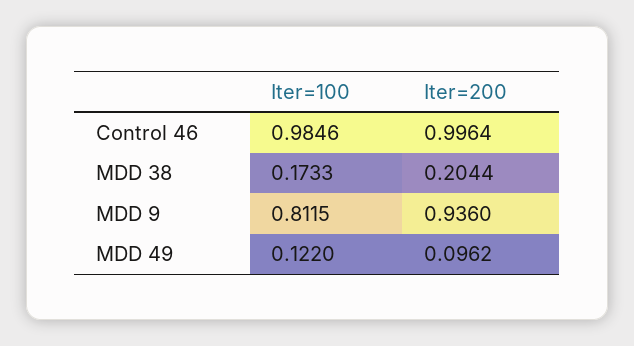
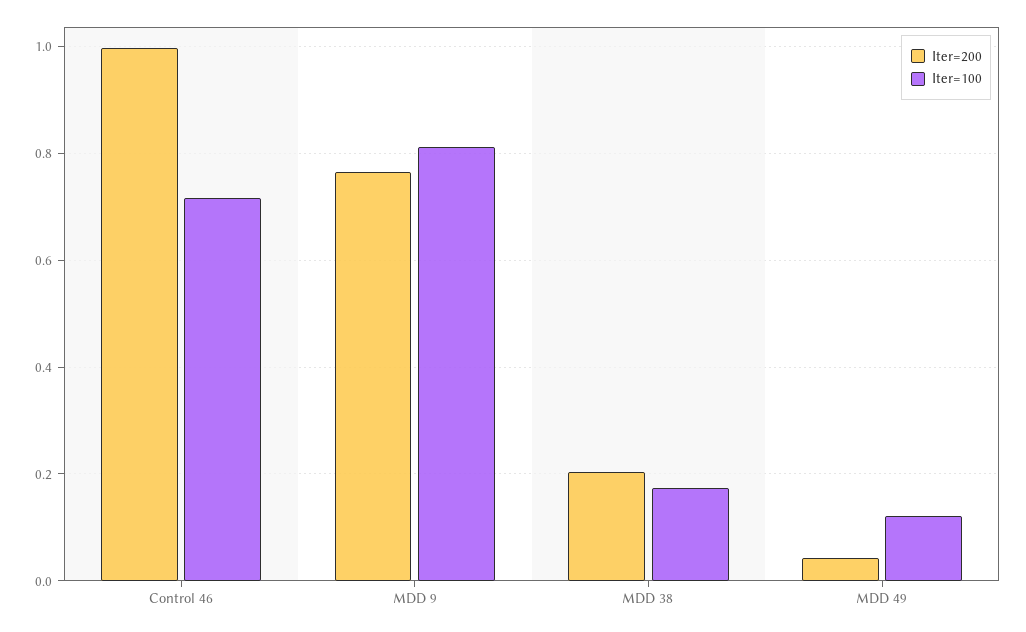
  {
    "Iter=100": {
-     "Control 46": 0.9846,
+     "Control 46": 0.72,
      "MDD 38": 0.1733,
      "MDD 9": 0.8115,
      "MDD 49": 0.122
    },
    "Iter=200": {
      "Control 46": 0.9964,
      "MDD 38": 0.2044,
-     "MDD 9": 0.936,
+     "MDD 9": 0.76,
-     "MDD 49": 0.0962
+     "MDD 49": 0.04
    }
  }

